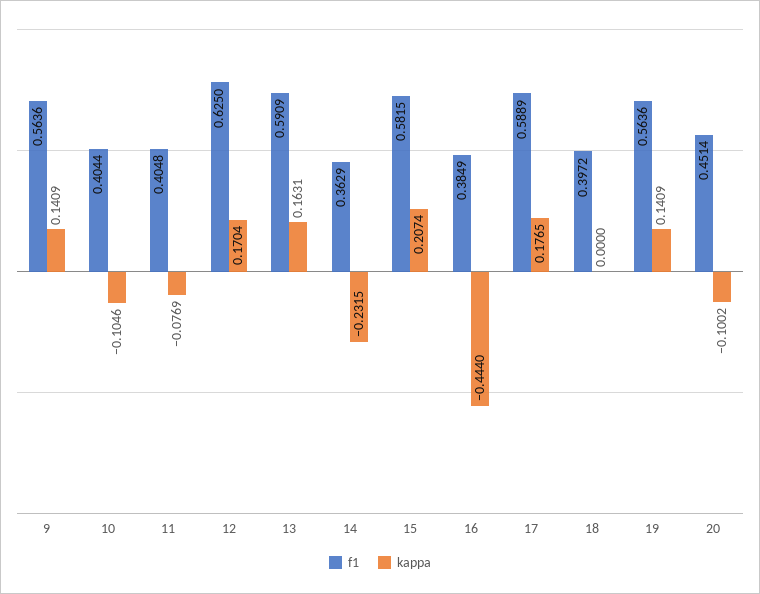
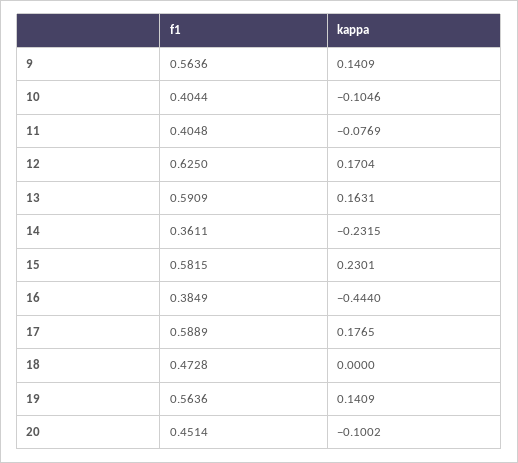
  {
    "f1": {
      "9": 0.5636,
      "10": 0.4044,
      "11": 0.4048,
      "12": 0.625,
      "13": 0.5909,
-     "14": 0.3629,
+     "14": 0.3611,
      "15": 0.5815,
      "16": 0.3849,
      "17": 0.5889,
-     "18": 0.3972,
+     "18": 0.4728,
      "19": 0.5636,
      "20": 0.4514
    },
    "kappa": {
      "9": 0.1409,
      "10": -0.1046,
      "11": -0.0769,
      "12": 0.1704,
      "13": 0.1631,
      "14": -0.2315,
-     "15": 0.2074,
+     "15": 0.2301,
      "16": -0.444,
      "17": 0.1765,
      "18": 0,
      "19": 0.1409,
      "20": -0.1002
    }
  }

